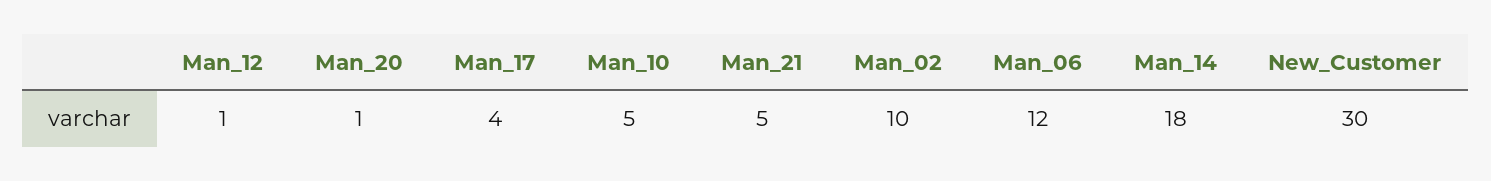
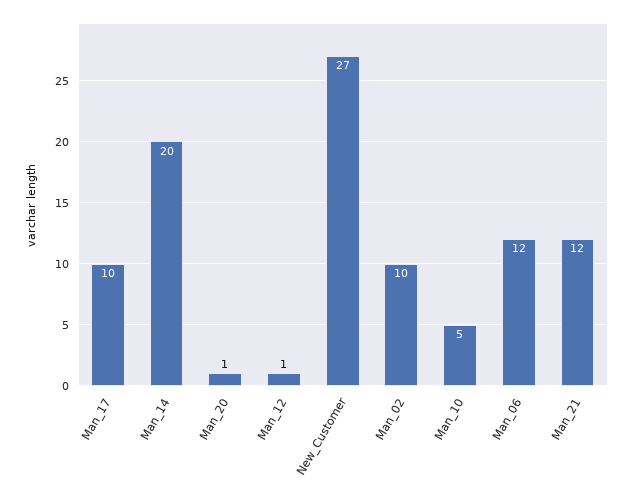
  {
    "Man_12": 1,
    "Man_20": 1,
-   "Man_17": 4,
+   "Man_17": 10,
    "Man_10": 5,
-   "Man_21": 5,
+   "Man_21": 12,
    "Man_02": 10,
    "Man_06": 12,
-   "Man_14": 18,
+   "Man_14": 20,
-   "New_Customer": 30
+   "New_Customer": 27
  }

